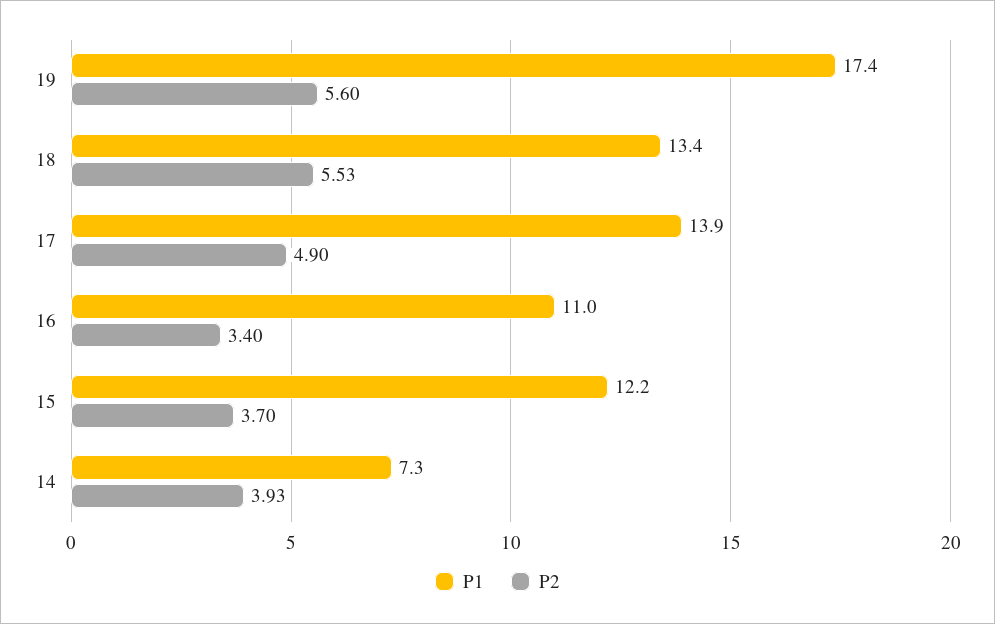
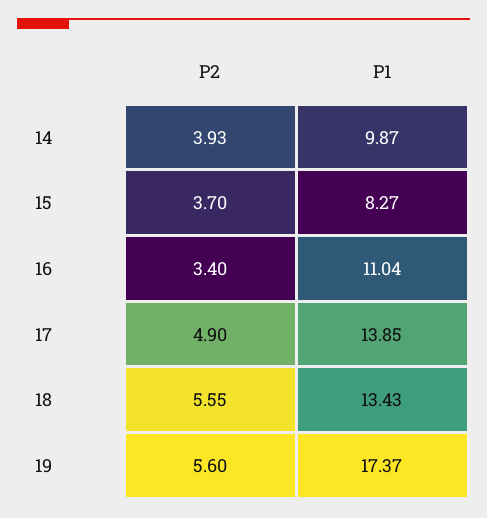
  {
    "P1": {
      "19": 17.37,
      "18": 13.43,
      "17": 13.85,
      "16": 11.04,
-     "15": 12.2,
+     "15": 8.27,
-     "14": 7.3
+     "14": 9.87
    },
    "P2": {
      "19": 5.6,
-     "18": 5.53,
+     "18": 5.55,
      "17": 4.9,
      "16": 3.4,
      "15": 3.7,
      "14": 3.93
    }
  }

